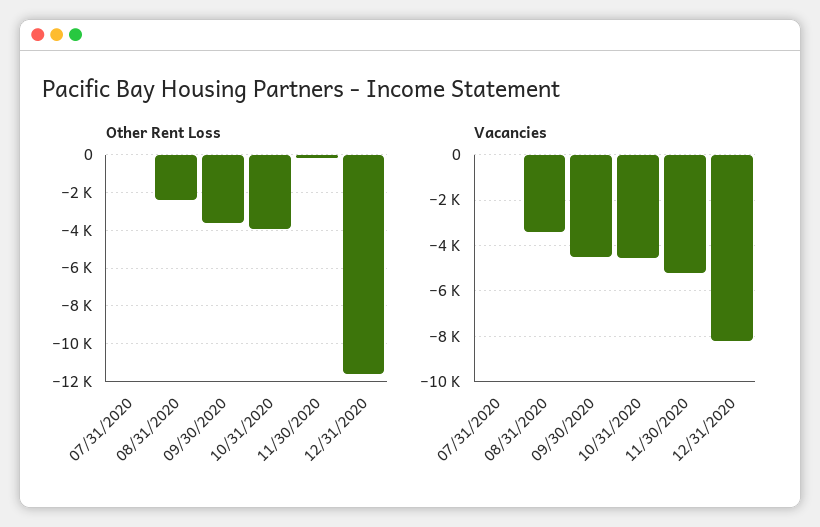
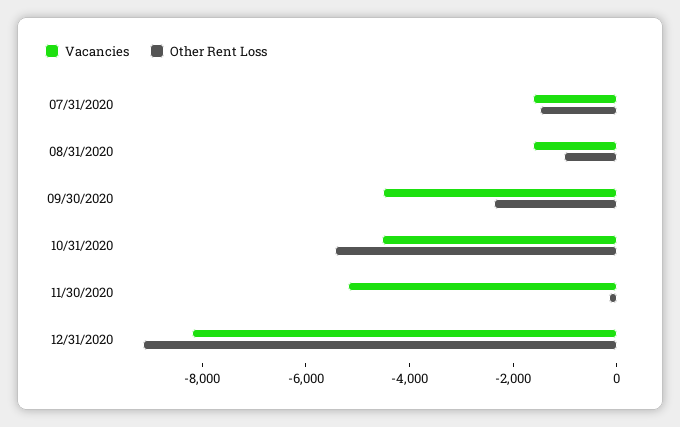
  {
    "Other Rent Loss": {
-     "07/31/2020": 0,
+     "07/31/2020": -1500,
-     "08/31/2020": -2500,
+     "08/31/2020": -1000,
-     "09/30/2020": -3500,
+     "09/30/2020": -2500,
-     "10/31/2020": -4000,
+     "10/31/2020": -5500,
      "11/30/2020": 0,
-     "12/31/2020": -11500
+     "12/31/2020": -9000
    },
    "Vacancies": {
-     "07/31/2020": 0,
+     "07/31/2020": -1500,
-     "08/31/2020": -3500,
+     "08/31/2020": -1500,
      "09/30/2020": -4500,
      "10/31/2020": -4500,
      "11/30/2020": -5000,
      "12/31/2020": -8000
    }
  }

